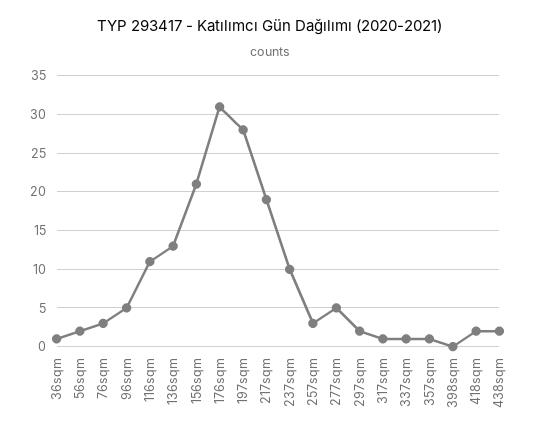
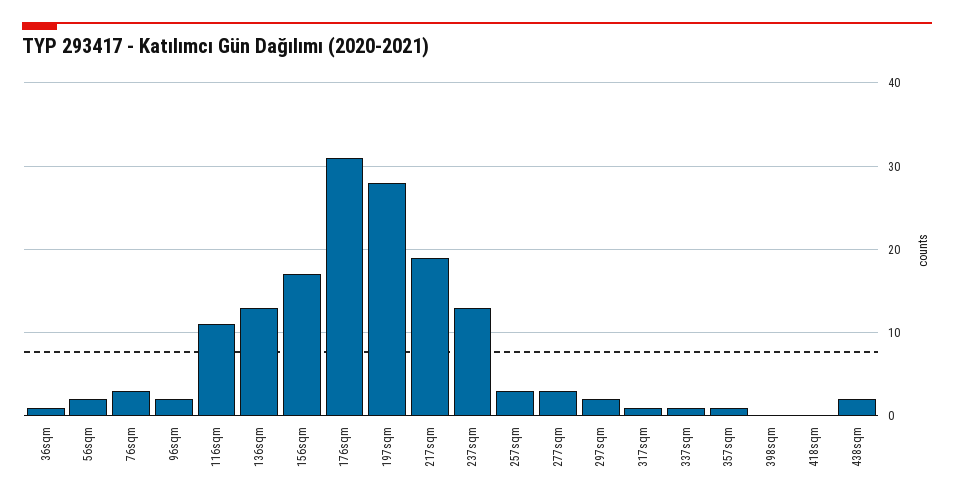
  {
    "36sqm": 1,
    "56sqm": 2,
    "76sqm": 3,
-   "96sqm": 5,
+   "96sqm": 2,
    "116sqm": 11,
    "136sqm": 13,
-   "156sqm": 21,
+   "156sqm": 17,
    "176sqm": 31,
    "197sqm": 28,
    "217sqm": 19,
-   "237sqm": 10,
+   "237sqm": 13,
    "257sqm": 3,
-   "277sqm": 5,
+   "277sqm": 3,
    "297sqm": 2,
    "317sqm": 1,
    "337sqm": 1,
    "357sqm": 1,
    "398sqm": 0,
-   "418sqm": 2,
+   "418sqm": 0,
    "438sqm": 2
  }

